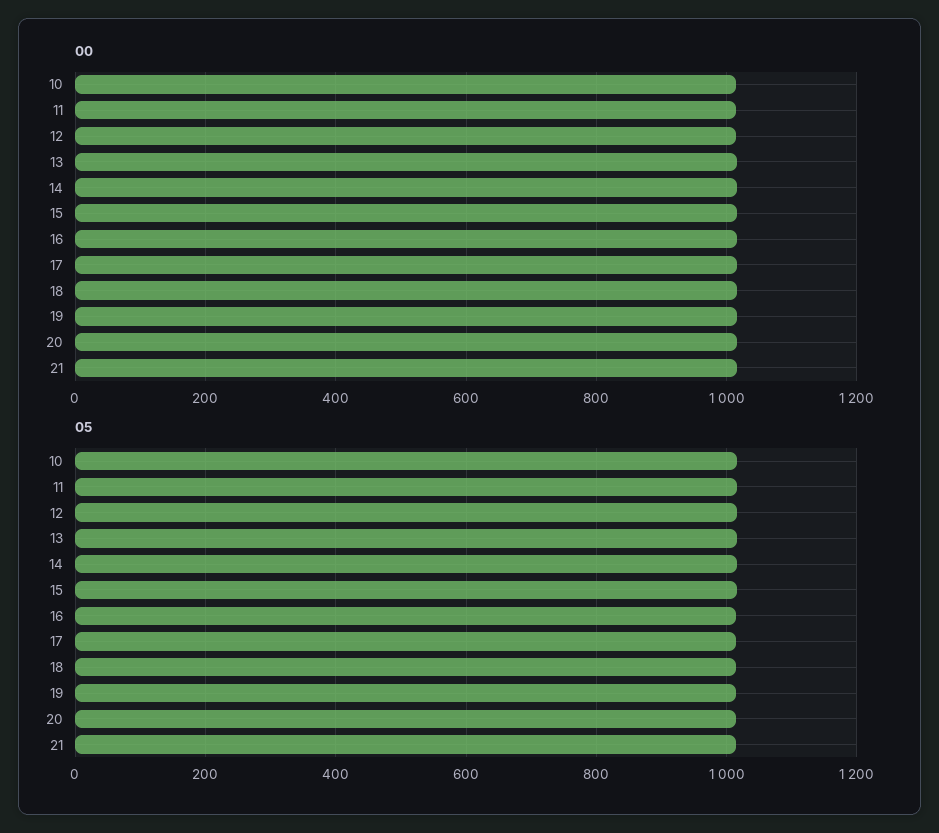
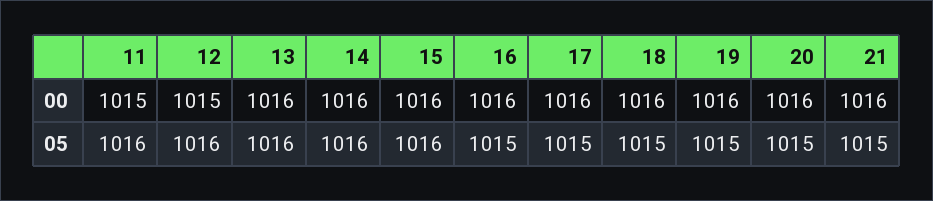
  {
    "00": {
-     "10": 1020,
      "11": 1015,
      "12": 1015,
      "13": 1016,
      "14": 1016,
      "15": 1016,
      "16": 1016,
      "17": 1016,
      "18": 1016,
      "19": 1016,
      "20": 1016,
      "21": 1016
    },
    "05": {
-     "10": 1020,
      "11": 1016,
      "12": 1016,
      "13": 1016,
      "14": 1016,
      "15": 1016,
      "16": 1015,
      "17": 1015,
      "18": 1015,
      "19": 1015,
      "20": 1015,
      "21": 1015
    }
  }

